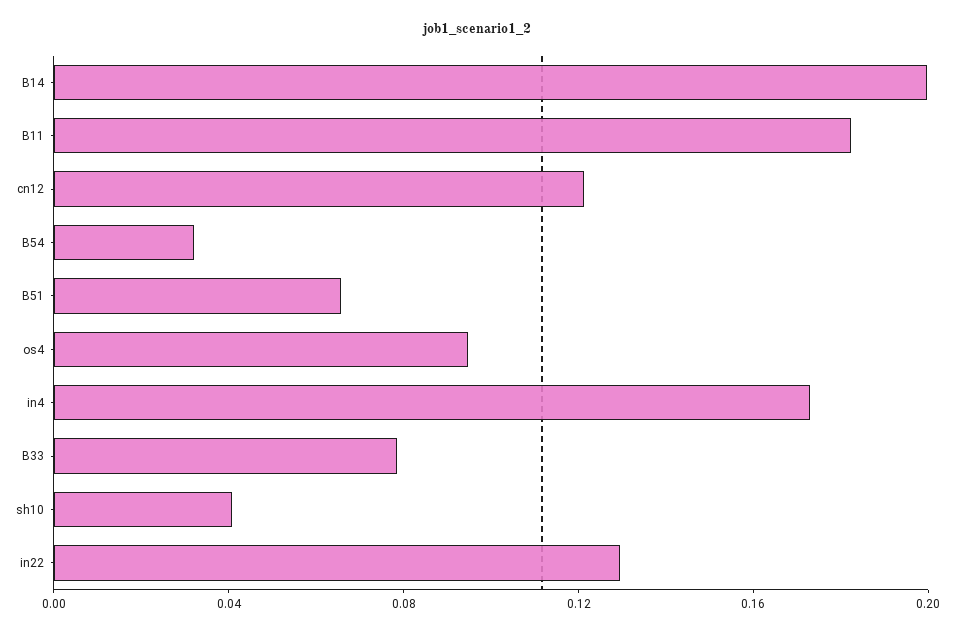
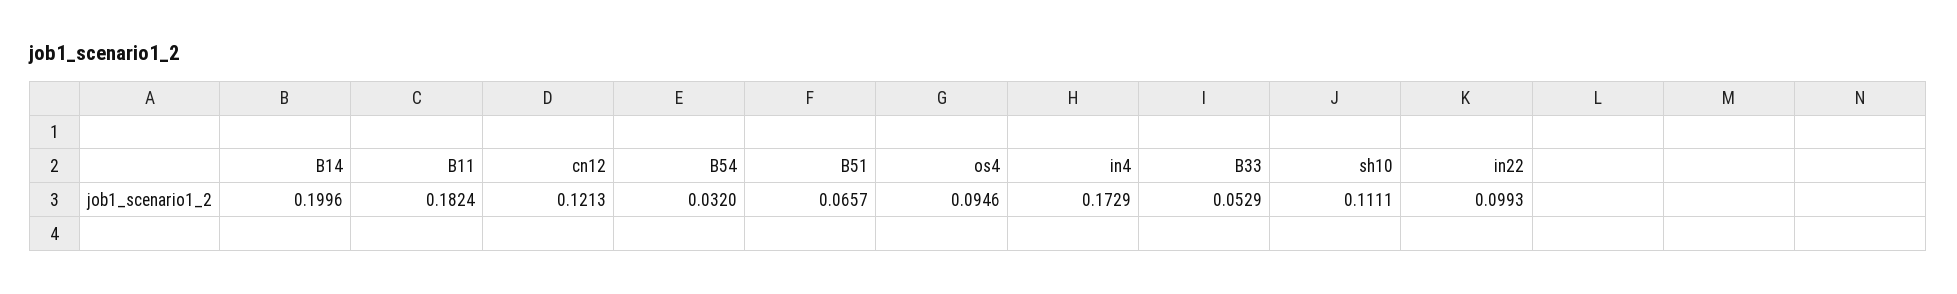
  {
    "B14": 0.1996,
    "B11": 0.1824,
    "cn12": 0.1213,
    "B54": 0.032,
    "B51": 0.0657,
    "os4": 0.0946,
    "in4": 0.1729,
-   "B33": 0.08,
+   "B33": 0.0529,
-   "sh10": 0.04,
+   "sh10": 0.1111,
-   "in22": 0.13
+   "in22": 0.0993
  }

